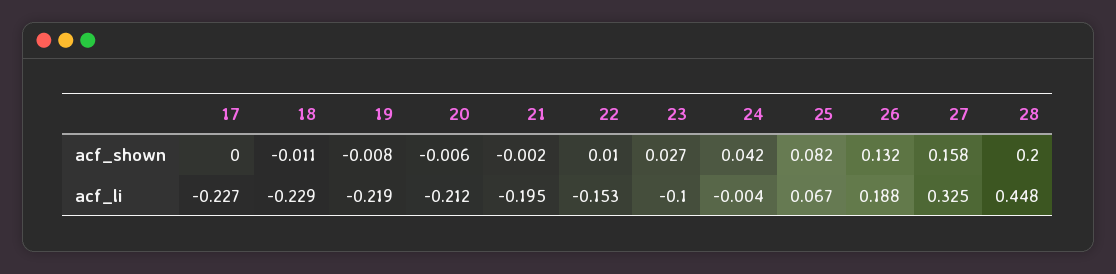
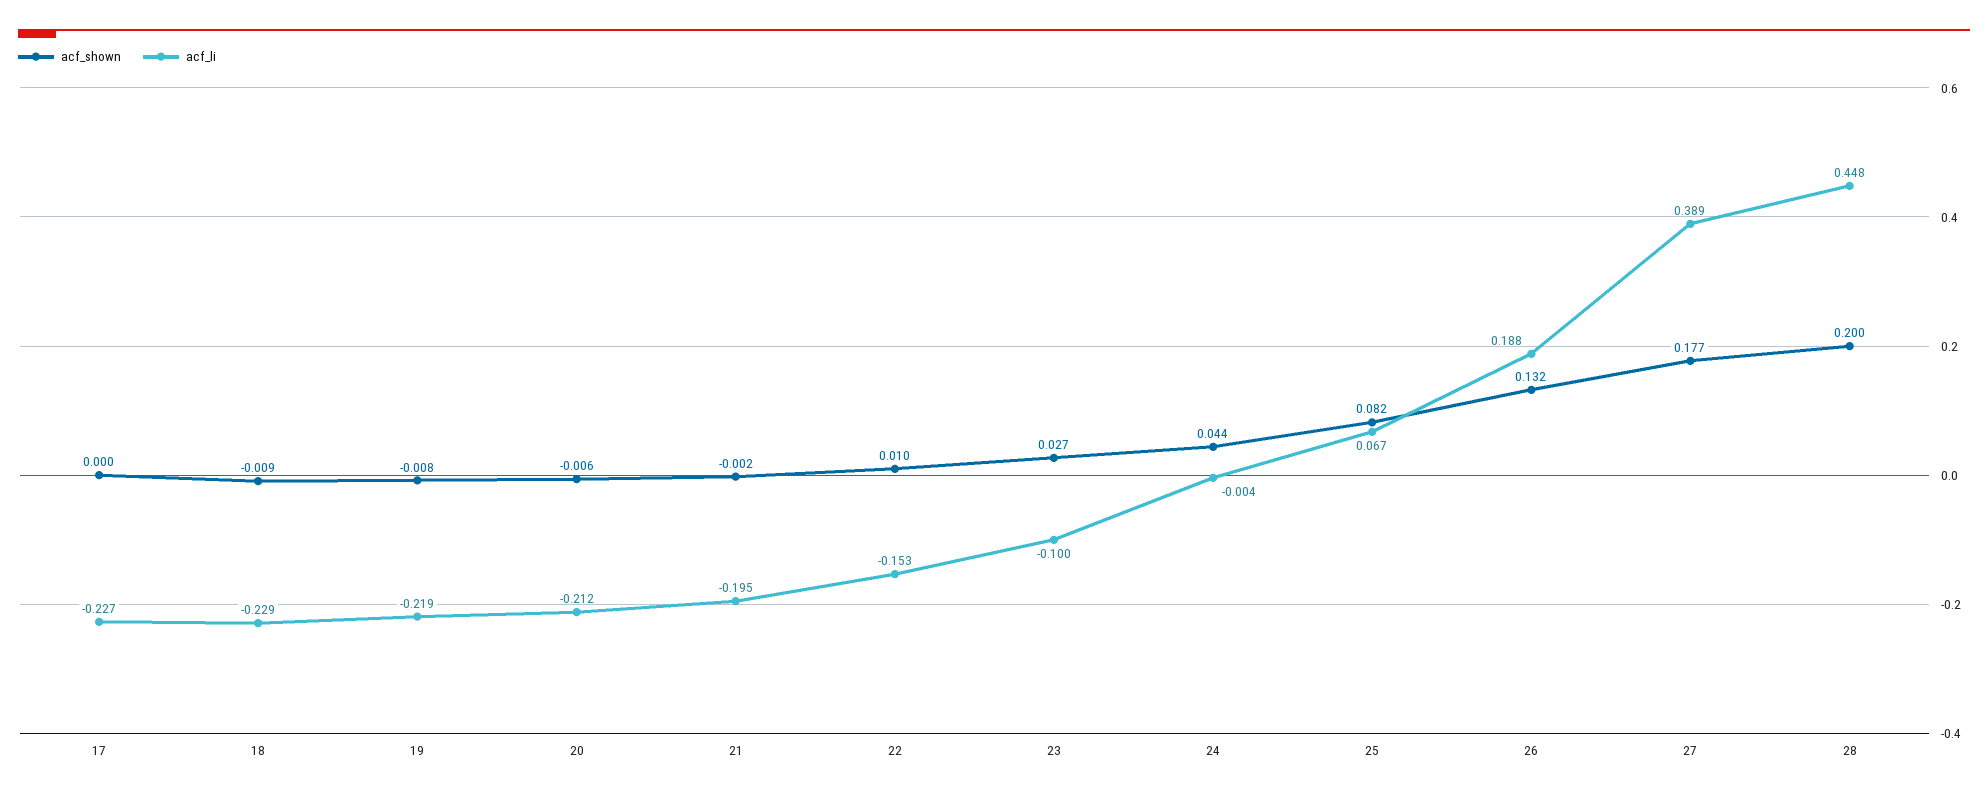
  {
    "acf_shown": {
      "17": 0,
-     "18": -0.011,
+     "18": -0.009,
      "19": -0.008,
      "20": -0.006,
      "21": -0.002,
      "22": 0.01,
      "23": 0.027,
-     "24": 0.042,
+     "24": 0.044,
      "25": 0.082,
      "26": 0.132,
-     "27": 0.158,
+     "27": 0.177,
      "28": 0.2
    },
    "acf_li": {
      "17": -0.227,
      "18": -0.229,
      "19": -0.219,
      "20": -0.212,
      "21": -0.195,
      "22": -0.153,
      "23": -0.1,
      "24": -0.004,
      "25": 0.067,
      "26": 0.188,
-     "27": 0.325,
+     "27": 0.389,
      "28": 0.448
    }
  }

